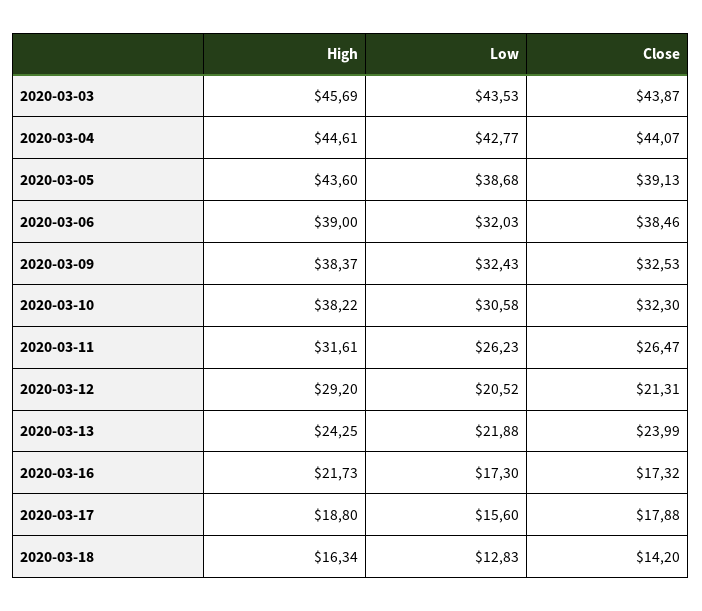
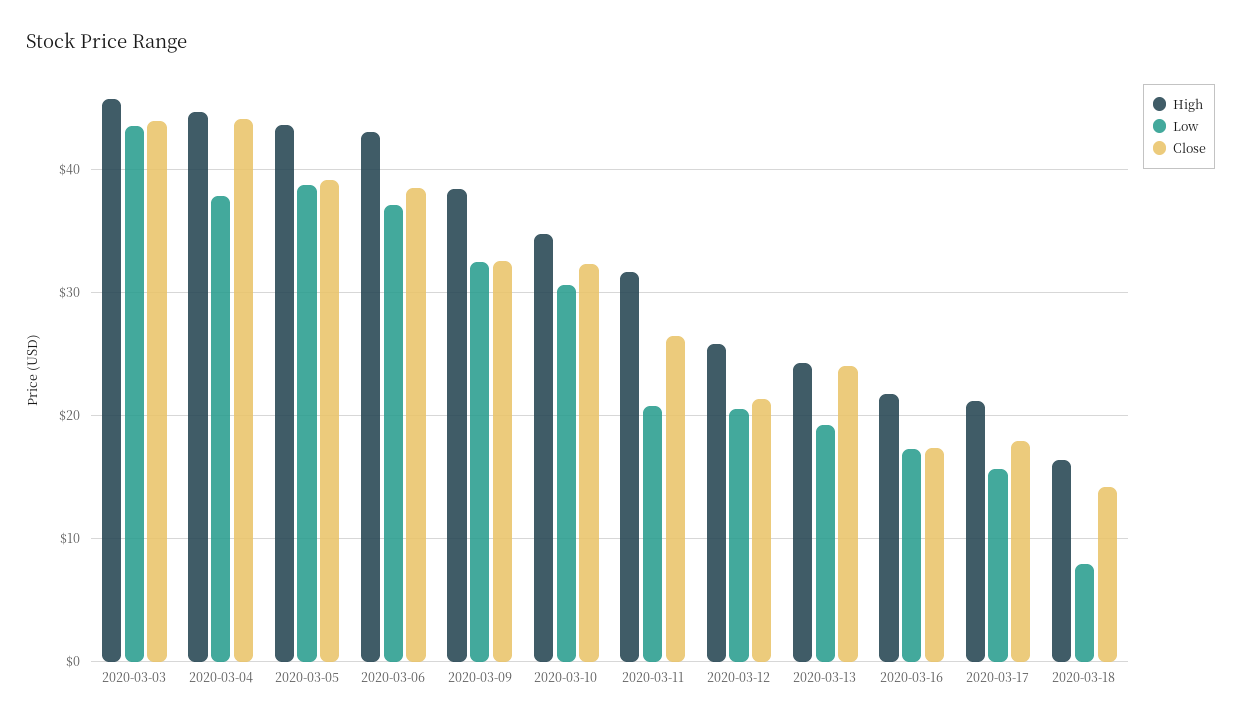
  {
    "High": {
      "2020-03-03": 45.69,
      "2020-03-04": 44.61,
      "2020-03-05": 43.6,
-     "2020-03-06": 39,
+     "2020-03-06": 43,
      "2020-03-09": 38.37,
-     "2020-03-10": 38.22,
+     "2020-03-10": 35,
      "2020-03-11": 31.61,
-     "2020-03-12": 29.2,
+     "2020-03-12": 26,
      "2020-03-13": 24.25,
      "2020-03-16": 21.73,
-     "2020-03-17": 18.8,
+     "2020-03-17": 21,
      "2020-03-18": 16.34
    },
    "Low": {
      "2020-03-03": 43.53,
-     "2020-03-04": 42.77,
+     "2020-03-04": 38,
      "2020-03-05": 38.68,
-     "2020-03-06": 32.03,
+     "2020-03-06": 37,
      "2020-03-09": 32.43,
      "2020-03-10": 30.58,
-     "2020-03-11": 26.23,
+     "2020-03-11": 21,
      "2020-03-12": 20.52,
-     "2020-03-13": 21.88,
+     "2020-03-13": 19,
      "2020-03-16": 17.3,
      "2020-03-17": 15.6,
-     "2020-03-18": 12.83
+     "2020-03-18": 8
    },
    "Close": {
      "2020-03-03": 43.87,
      "2020-03-04": 44.07,
      "2020-03-05": 39.13,
      "2020-03-06": 38.46,
      "2020-03-09": 32.53,
      "2020-03-10": 32.3,
      "2020-03-11": 26.47,
      "2020-03-12": 21.31,
      "2020-03-13": 23.99,
      "2020-03-16": 17.32,
      "2020-03-17": 17.88,
      "2020-03-18": 14.2
    }
  }

